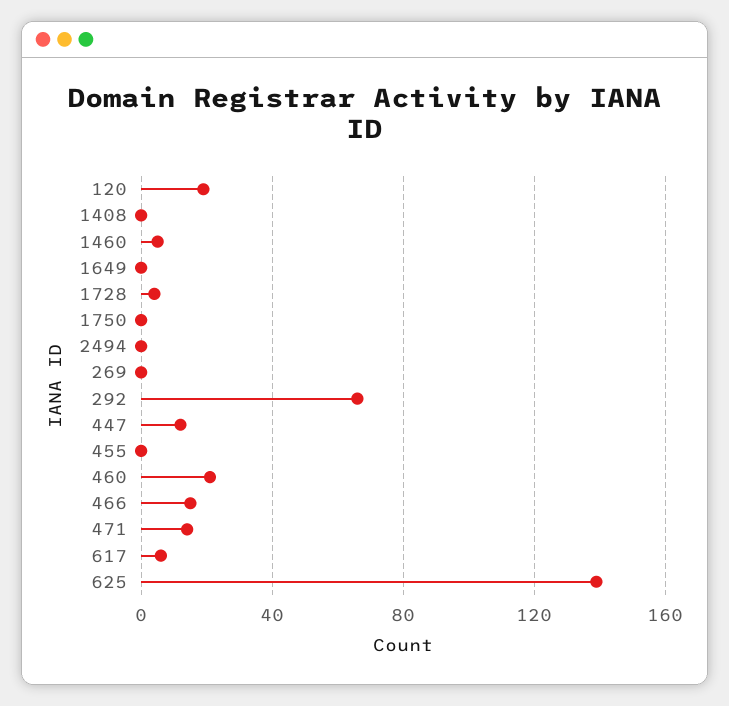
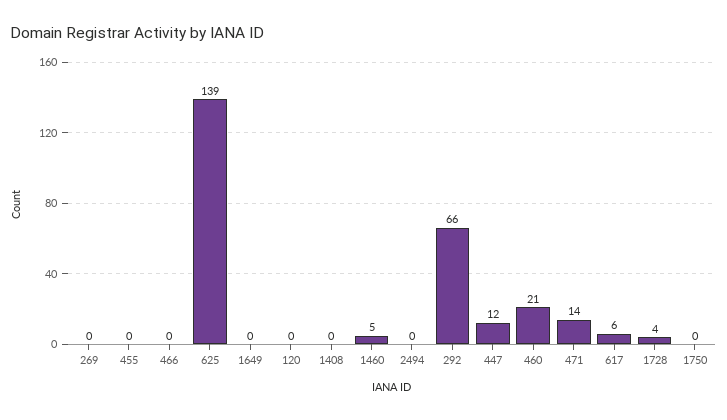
  {
-   "120": 20,
+   "120": 0,
    "1408": 0,
    "1460": 5,
    "1649": 0,
    "1728": 4,
    "1750": 0,
    "2494": 0,
    "269": 0,
    "292": 66,
    "447": 12,
    "455": 0,
    "460": 21,
-   "466": 15,
+   "466": 0,
    "471": 14,
    "617": 6,
    "625": 139
  }

